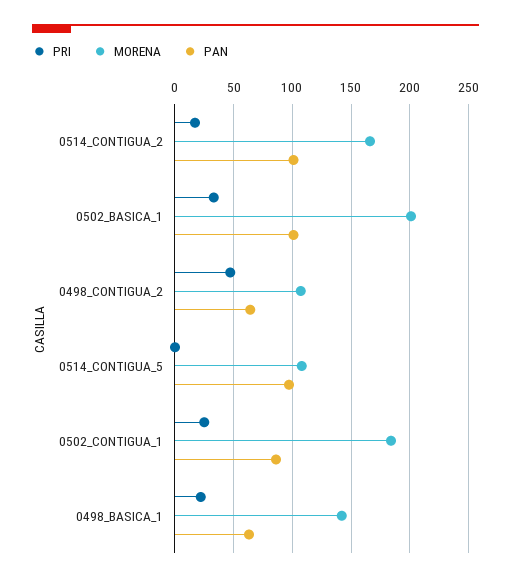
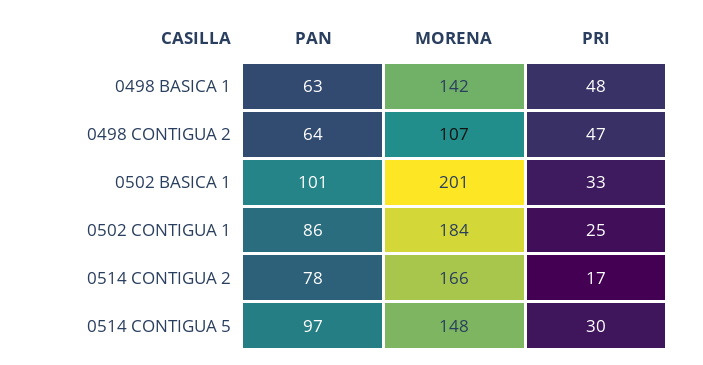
  {
    "PRI": {
      "0514_CONTIGUA_2": 17,
      "0502_BASICA_1": 33,
      "0498_CONTIGUA_2": 47,
-     "0514_CONTIGUA_5": 0,
+     "0514_CONTIGUA_5": 30,
      "0502_CONTIGUA_1": 25,
-     "0498_BASICA_1": 20
+     "0498_BASICA_1": 48
    },
    "MORENA": {
      "0514_CONTIGUA_2": 166,
      "0502_BASICA_1": 201,
      "0498_CONTIGUA_2": 107,
-     "0514_CONTIGUA_5": 110,
+     "0514_CONTIGUA_5": 148,
      "0502_CONTIGUA_1": 184,
      "0498_BASICA_1": 142
    },
    "PAN": {
-     "0514_CONTIGUA_2": 100,
+     "0514_CONTIGUA_2": 78,
      "0502_BASICA_1": 101,
      "0498_CONTIGUA_2": 64,
      "0514_CONTIGUA_5": 97,
      "0502_CONTIGUA_1": 86,
      "0498_BASICA_1": 63
    }
  }

